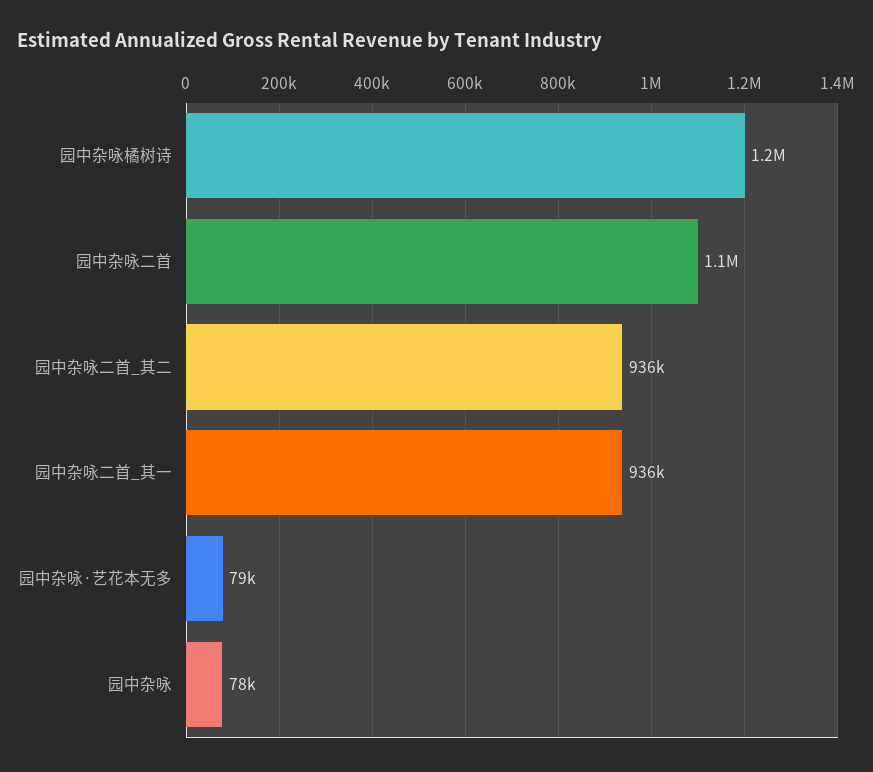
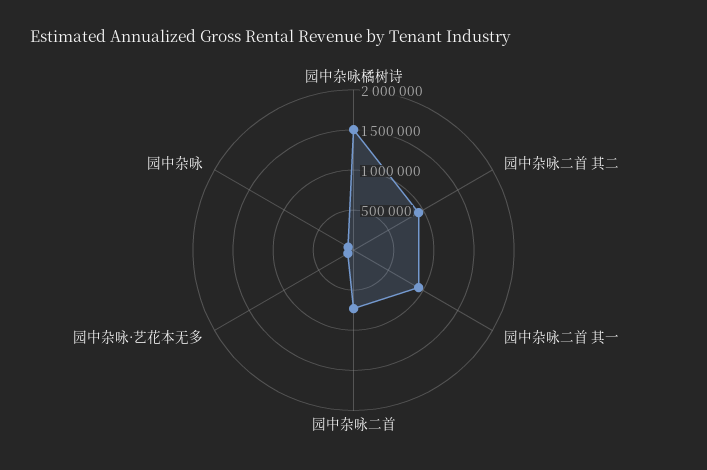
  {
-   "园中杂咏橘树诗": 1200000,
+   "园中杂咏橘树诗": 1500000,
-   "园中杂咏二首": 1100000,
+   "园中杂咏二首": 700000,
    "园中杂咏二首_其二": 936000,
    "园中杂咏二首_其一": 936000,
    "园中杂咏·艺花本无多": 79000,
    "园中杂咏": 78000
  }

